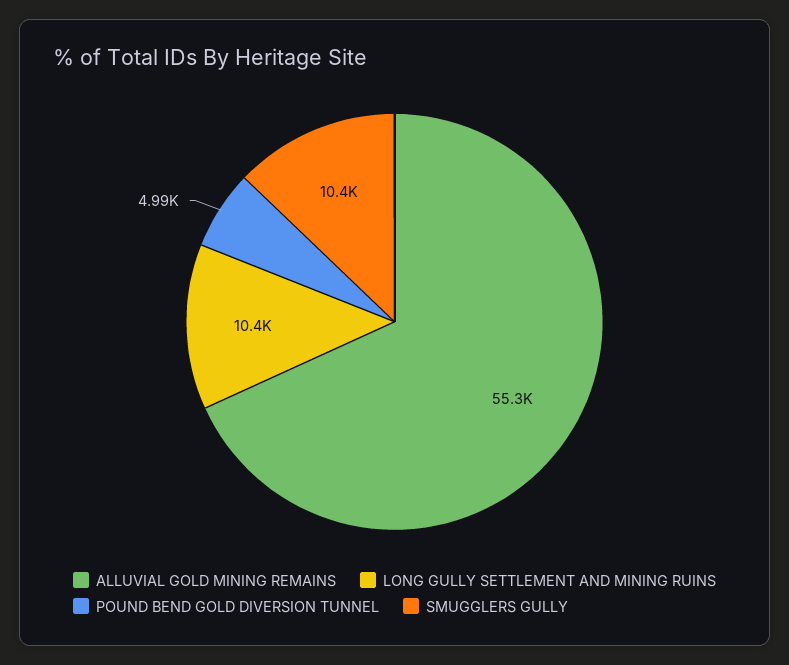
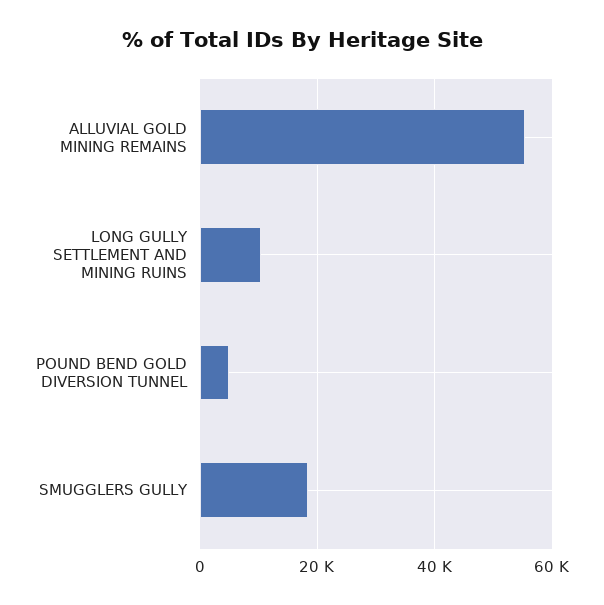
  {
    "ALLUVIAL GOLD MINING REMAINS": 55300,
    "LONG GULLY SETTLEMENT AND MINING RUINS": 10400,
    "POUND BEND GOLD DIVERSION TUNNEL": 4990,
-   "SMUGGLERS GULLY": 10400
+   "SMUGGLERS GULLY": 18000
  }

